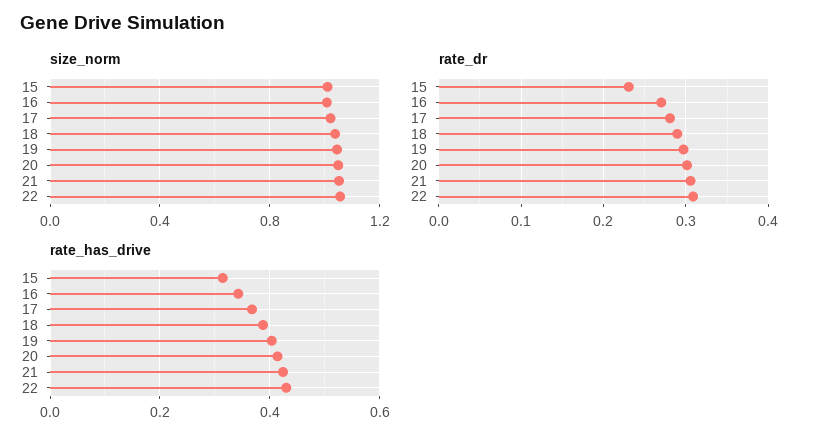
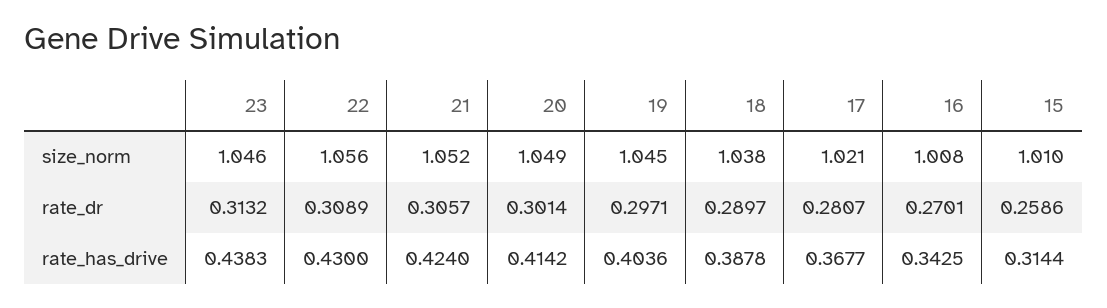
  {
    "size_norm": {
      "15": 1.01,
      "16": 1.008,
      "17": 1.021,
      "18": 1.038,
      "19": 1.045,
      "20": 1.049,
      "21": 1.052,
-     "22": 1.056
+     "22": 1.056,
+     "23": 1.046
    },
    "rate_dr": {
-     "15": 0.23,
+     "15": 0.2586,
      "16": 0.2701,
      "17": 0.2807,
      "18": 0.2897,
      "19": 0.2971,
      "20": 0.3014,
      "21": 0.3057,
-     "22": 0.3089
+     "22": 0.3089,
+     "23": 0.3132
    },
    "rate_has_drive": {
      "15": 0.3144,
      "16": 0.3425,
      "17": 0.3677,
      "18": 0.3878,
      "19": 0.4036,
      "20": 0.4142,
      "21": 0.424,
-     "22": 0.43
+     "22": 0.43,
+     "23": 0.4383
    }
  }

